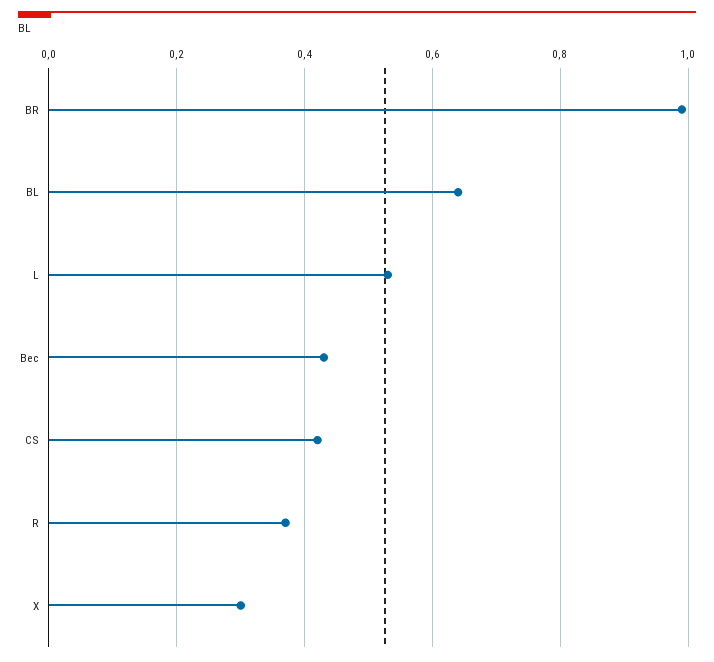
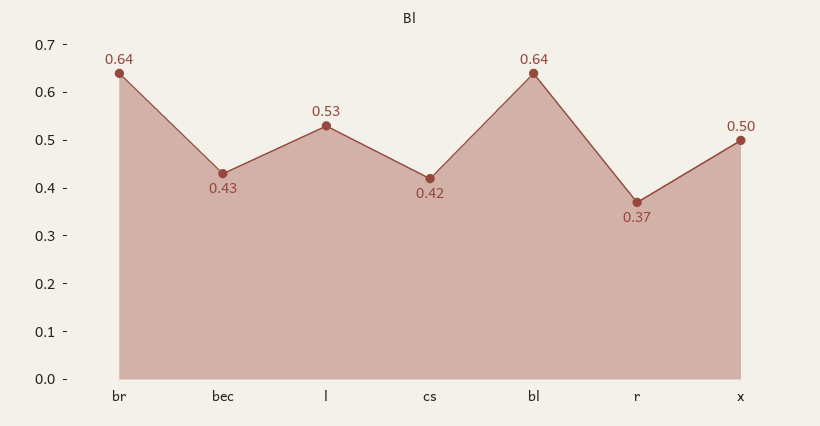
  {
-   "BR": 1,
+   "BR": 0.64,
    "BL": 0.64,
    "L": 0.53,
    "Bec": 0.43,
    "CS": 0.42,
    "R": 0.37,
-   "X": 0.3
+   "X": 0.5
  }

